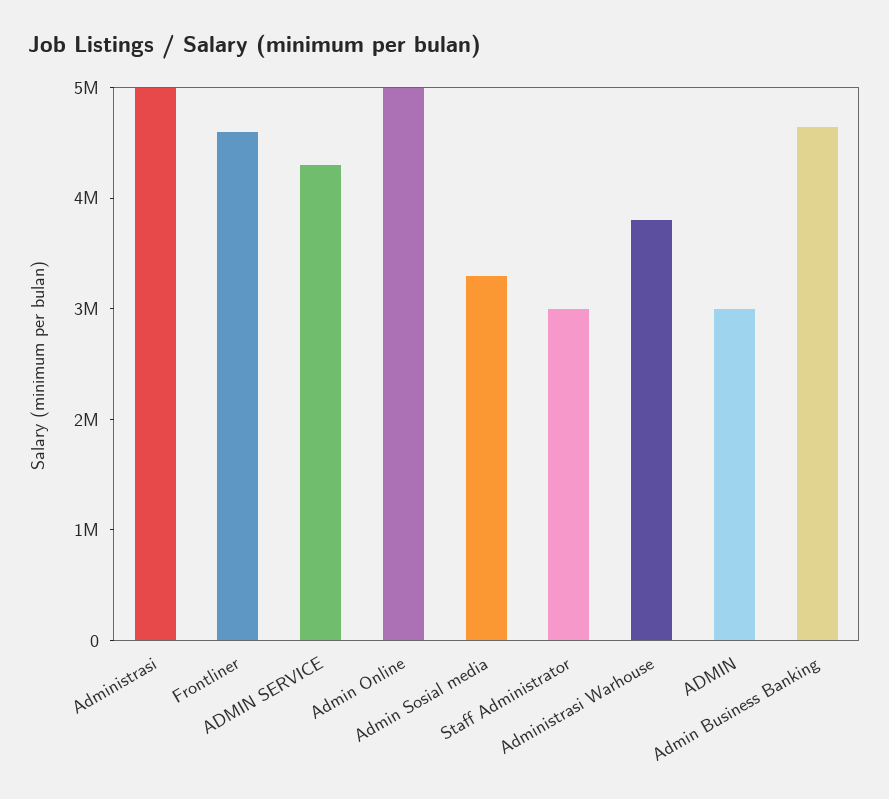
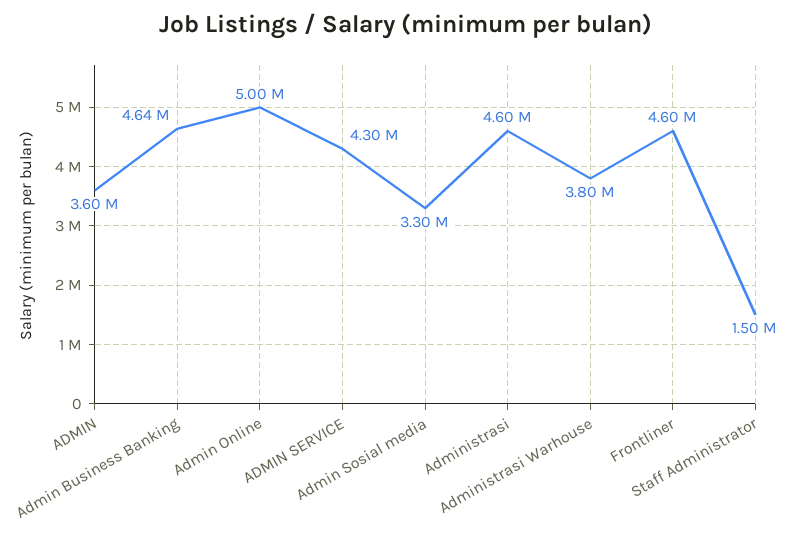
  {
-   "Administrasi": 5000000,
+   "Administrasi": 4600000,
    "Frontliner": 4600000,
    "ADMIN SERVICE": 4300000,
    "Admin Online": 5000000,
    "Admin Sosial media": 3300000,
-   "Staff Administrator": 3000000,
+   "Staff Administrator": 1500000,
    "Administrasi Warhouse": 3800000,
-   "ADMIN": 3000000,
+   "ADMIN": 3600000,
    "Admin Business Banking": 4640000
  }

